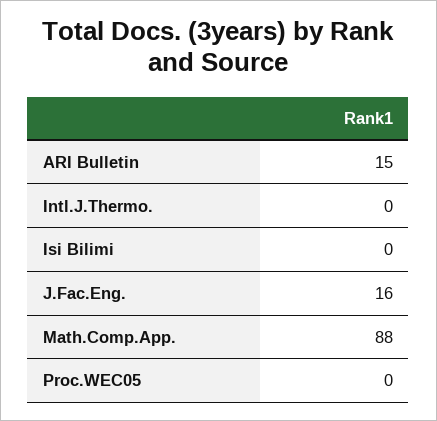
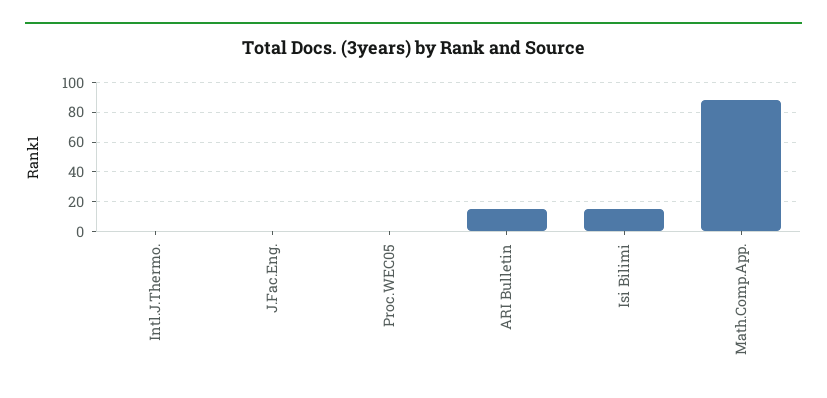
  {
    "ARI Bulletin": 15,
    "Intl.J.Thermo.": 0,
-   "Isi Bilimi": 0,
+   "Isi Bilimi": 15,
-   "J.Fac.Eng.": 16,
+   "J.Fac.Eng.": 0,
    "Math.Comp.App.": 88,
    "Proc.WEC05": 0
  }

